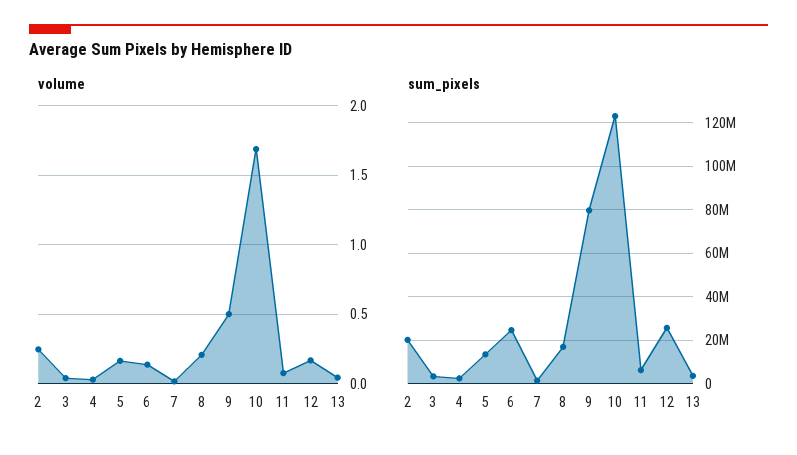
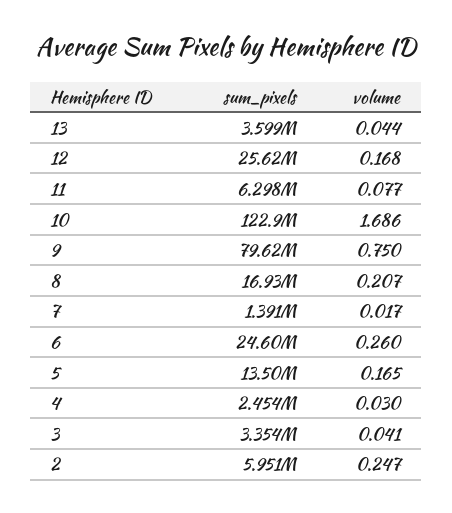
  {
    "volume": {
      "2": 0.247,
      "3": 0.041,
      "4": 0.03,
      "5": 0.165,
-     "6": 0.15,
+     "6": 0.26,
      "7": 0.017,
      "8": 0.207,
-     "9": 0.5,
+     "9": 0.75,
      "10": 1.686,
      "11": 0.077,
      "12": 0.168,
      "13": 0.044
    },
    "sum_pixels": {
-     "2": 20000000,
+     "2": 5951000,
      "3": 3354000,
      "4": 2454000,
      "5": 13500000,
      "6": 24600000,
      "7": 1391000,
      "8": 16930000,
      "9": 79620000,
      "10": 122900000,
      "11": 6298000,
      "12": 25620000,
      "13": 3599000
    }
  }

